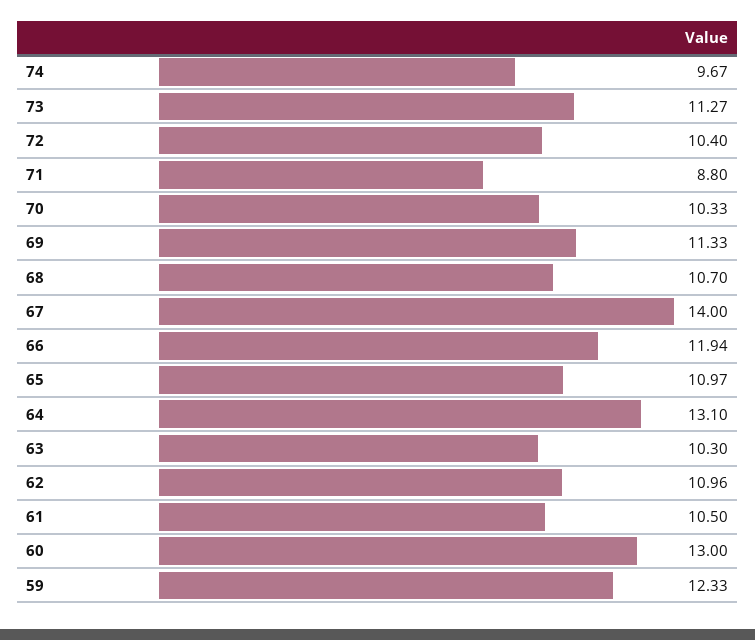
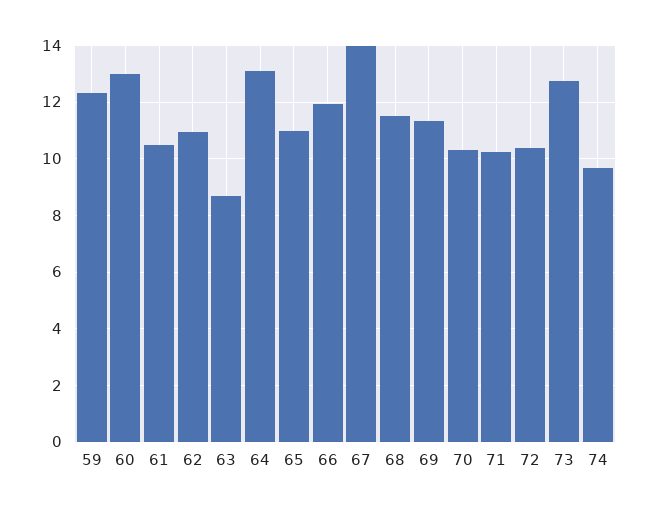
  {
    "74": 9.67,
-   "73": 11.27,
+   "73": 12.75,
    "72": 10.4,
-   "71": 8.8,
+   "71": 10.25,
    "70": 10.33,
    "69": 11.33,
-   "68": 10.7,
+   "68": 11.5,
    "67": 14,
    "66": 11.94,
    "65": 10.97,
    "64": 13.1,
-   "63": 10.3,
+   "63": 8.75,
    "62": 10.96,
    "61": 10.5,
    "60": 13,
    "59": 12.33
  }

